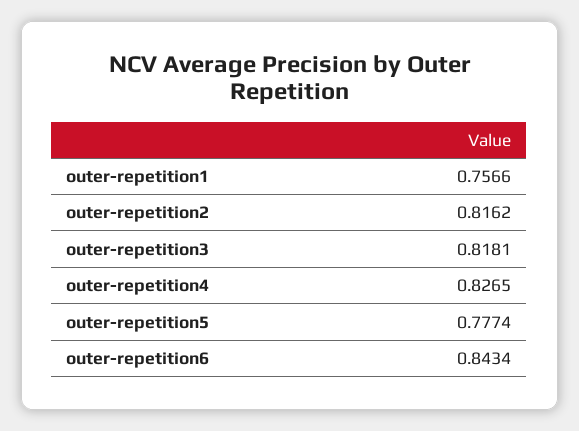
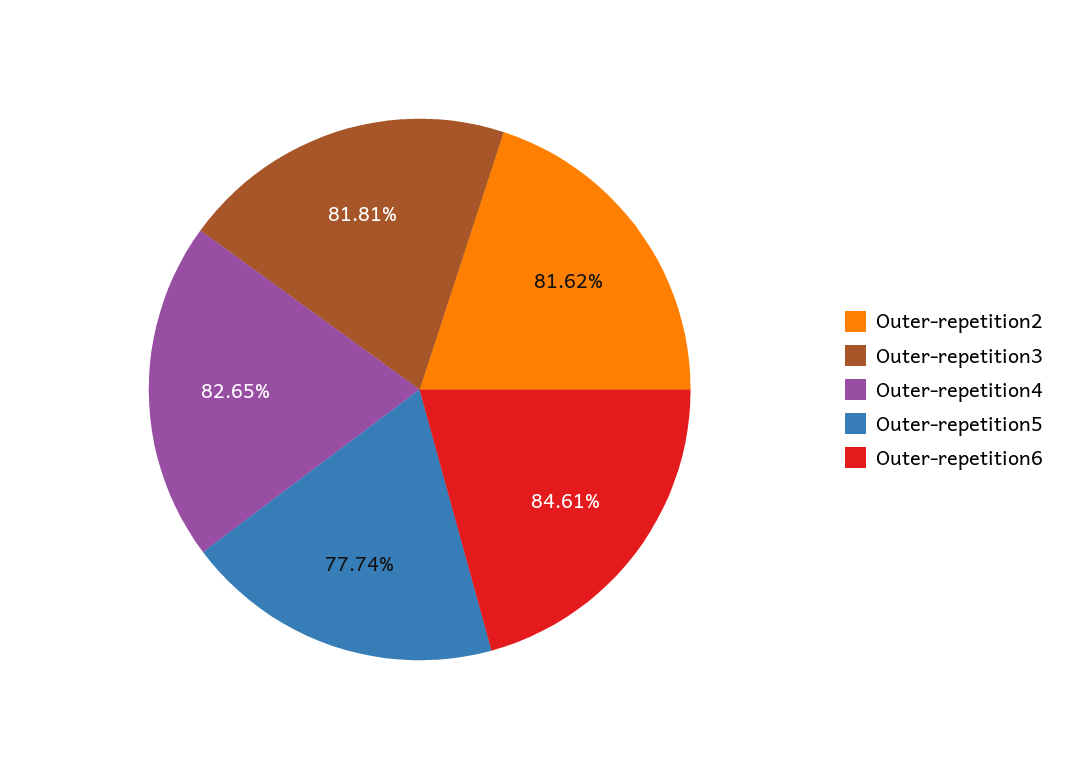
  {
-   "outer-repetition1": 0.7566,
    "outer-repetition2": 0.8162,
    "outer-repetition3": 0.8181,
    "outer-repetition4": 0.8265,
    "outer-repetition5": 0.7774,
-   "outer-repetition6": 0.8434
+   "outer-repetition6": 0.8461
  }

